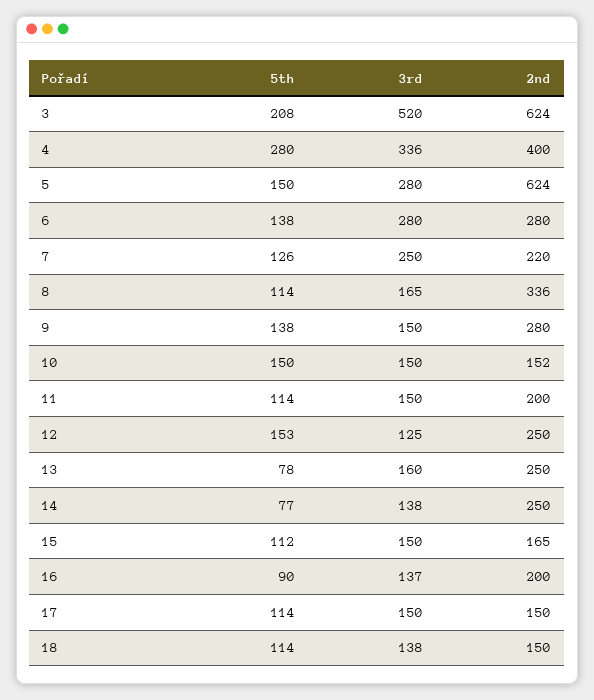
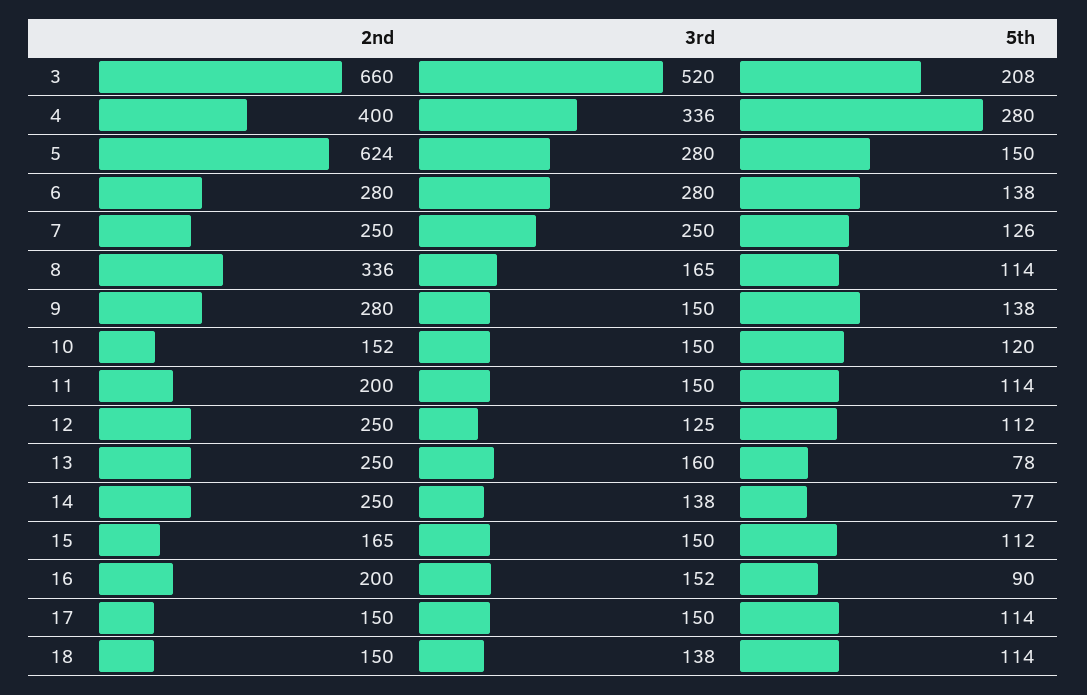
  {
    "5th": {
      "3": 208,
      "4": 280,
      "5": 150,
      "6": 138,
      "7": 126,
      "8": 114,
      "9": 138,
-     "10": 150,
+     "10": 120,
      "11": 114,
-     "12": 153,
+     "12": 112,
      "13": 78,
      "14": 77,
      "15": 112,
      "16": 90,
      "17": 114,
      "18": 114
    },
    "3rd": {
      "3": 520,
      "4": 336,
      "5": 280,
      "6": 280,
      "7": 250,
      "8": 165,
      "9": 150,
      "10": 150,
      "11": 150,
      "12": 125,
      "13": 160,
      "14": 138,
      "15": 150,
-     "16": 137,
+     "16": 152,
      "17": 150,
      "18": 138
    },
    "2nd": {
-     "3": 624,
+     "3": 660,
      "4": 400,
      "5": 624,
      "6": 280,
-     "7": 220,
+     "7": 250,
      "8": 336,
      "9": 280,
      "10": 152,
      "11": 200,
      "12": 250,
      "13": 250,
      "14": 250,
      "15": 165,
      "16": 200,
      "17": 150,
      "18": 150
    }
  }

